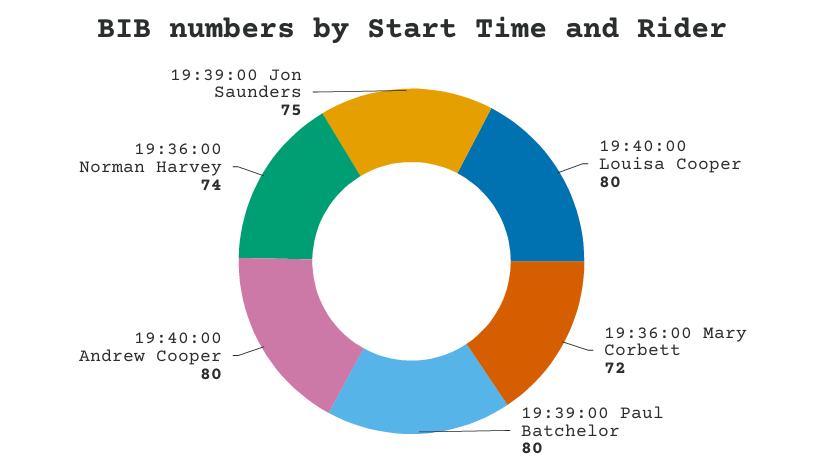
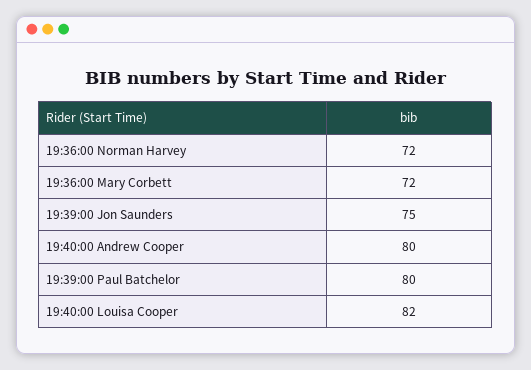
  {
-   "19:40:00 Louisa Cooper": 80,
+   "19:40:00 Louisa Cooper": 82,
    "19:36:00 Mary Corbett": 72,
    "19:39:00 Paul Batchelor": 80,
    "19:40:00 Andrew Cooper": 80,
-   "19:36:00 Norman Harvey": 74,
+   "19:36:00 Norman Harvey": 72,
    "19:39:00 Jon Saunders": 75
  }

